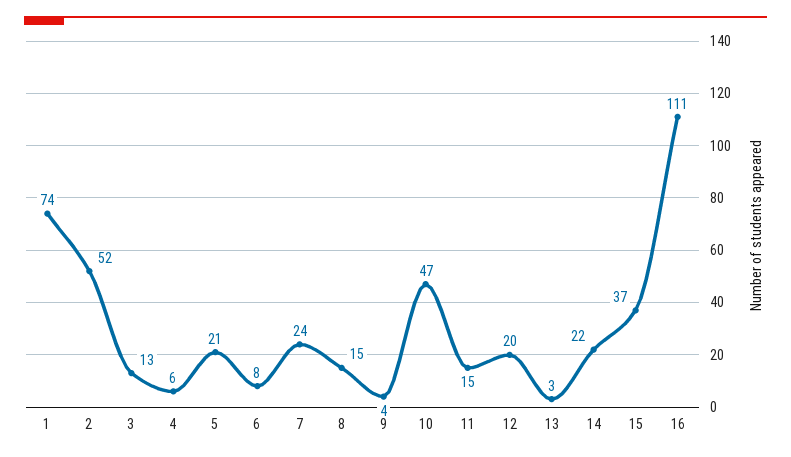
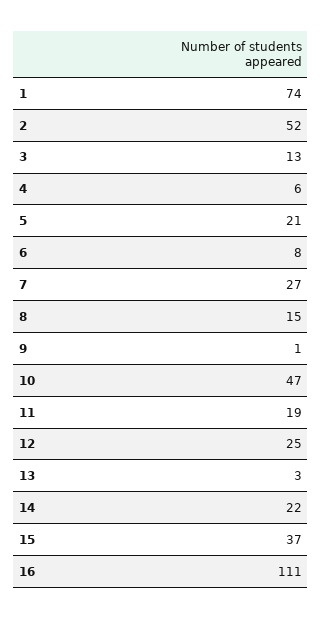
  {
    "1": 74,
    "2": 52,
    "3": 13,
    "4": 6,
    "5": 21,
    "6": 8,
-   "7": 24,
+   "7": 27,
    "8": 15,
-   "9": 4,
+   "9": 1,
    "10": 47,
-   "11": 15,
+   "11": 19,
-   "12": 20,
+   "12": 25,
    "13": 3,
    "14": 22,
    "15": 37,
    "16": 111
  }

